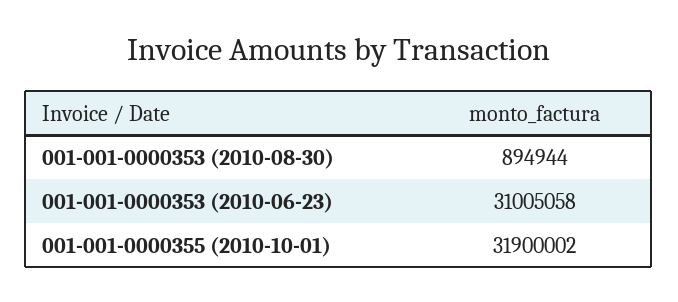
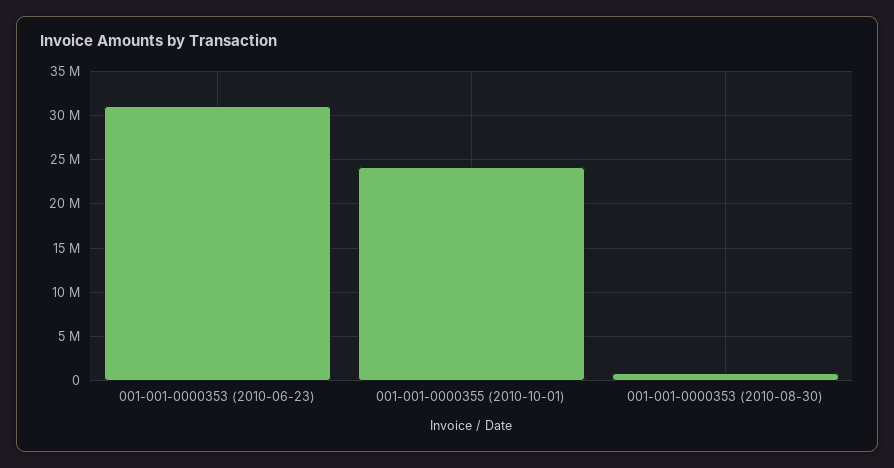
  {
    "001-001-0000353 (2010-08-30)": 894944,
    "001-001-0000353 (2010-06-23)": 31005058,
-   "001-001-0000355 (2010-10-01)": 31900002
+   "001-001-0000355 (2010-10-01)": 24000000
  }

